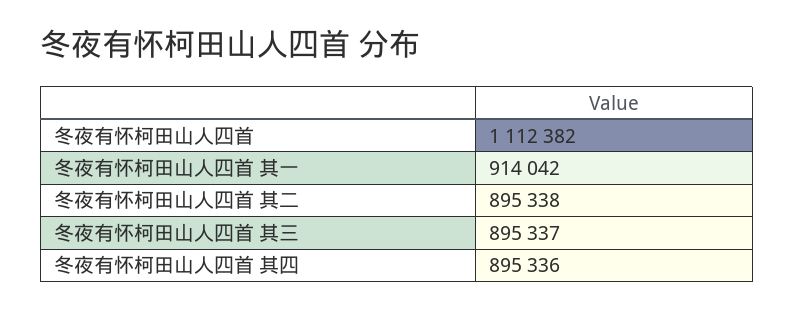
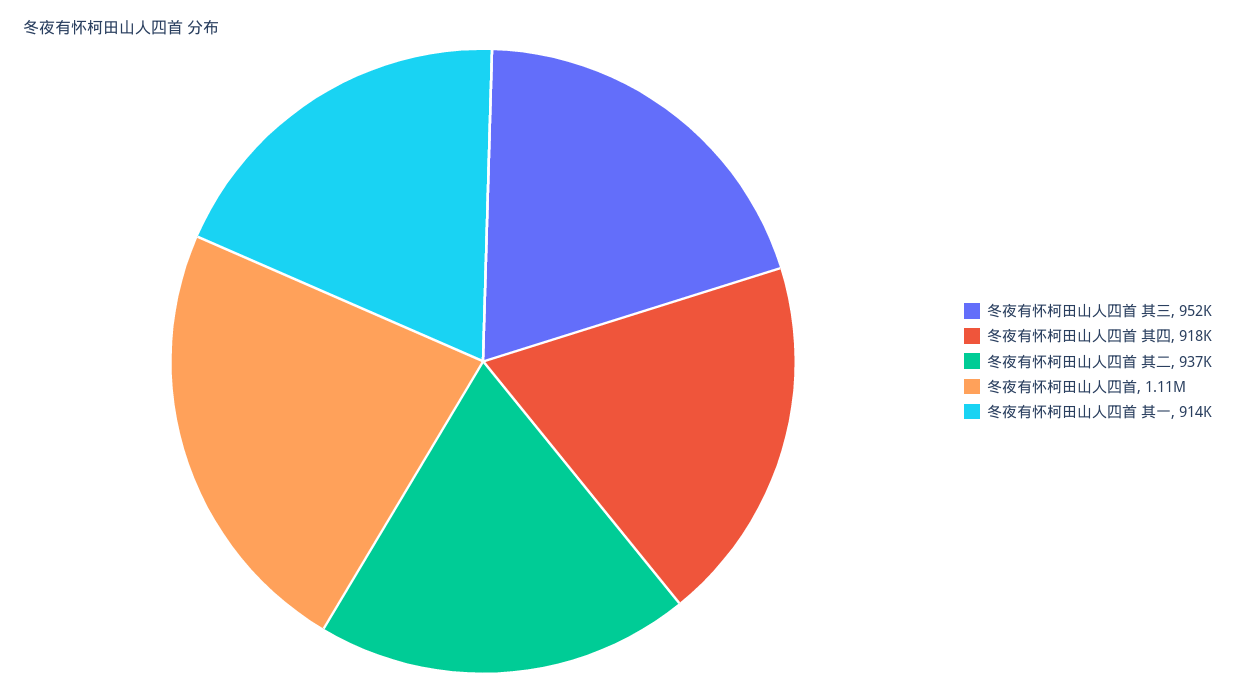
  {
    "冬夜有怀柯田山人四首": 1112382,
    "冬夜有怀柯田山人四首 其一": 914042,
-   "冬夜有怀柯田山人四首 其二": 895338,
+   "冬夜有怀柯田山人四首 其二": 937000,
-   "冬夜有怀柯田山人四首 其三": 895337,
+   "冬夜有怀柯田山人四首 其三": 952000,
-   "冬夜有怀柯田山人四首 其四": 895336
+   "冬夜有怀柯田山人四首 其四": 918000
  }

